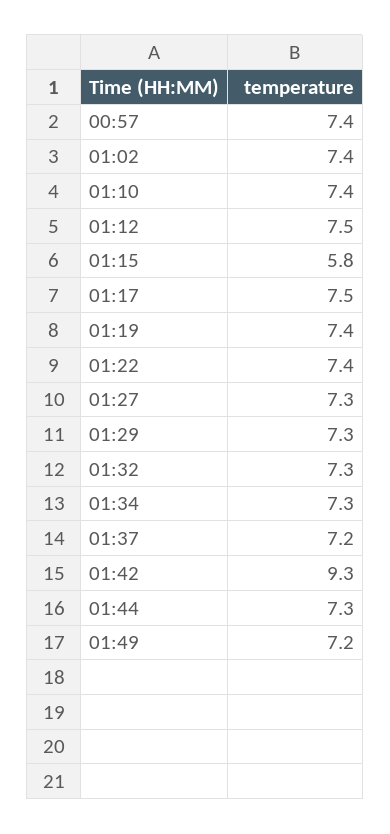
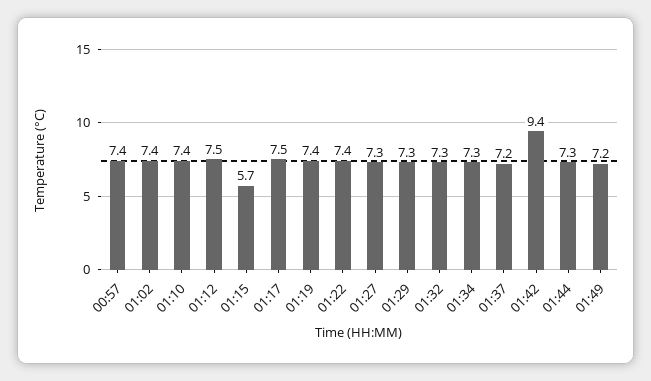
  {
    "00:57": 7.4,
    "01:02": 7.4,
    "01:10": 7.4,
    "01:12": 7.5,
-   "01:15": 5.8,
+   "01:15": 5.7,
    "01:17": 7.5,
    "01:19": 7.4,
    "01:22": 7.4,
    "01:27": 7.3,
    "01:29": 7.3,
    "01:32": 7.3,
    "01:34": 7.3,
    "01:37": 7.2,
-   "01:42": 9.3,
+   "01:42": 9.4,
    "01:44": 7.3,
    "01:49": 7.2
  }

